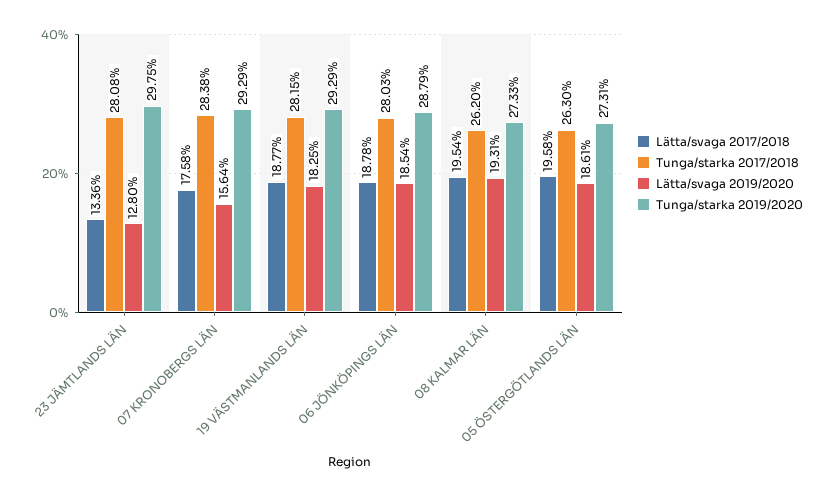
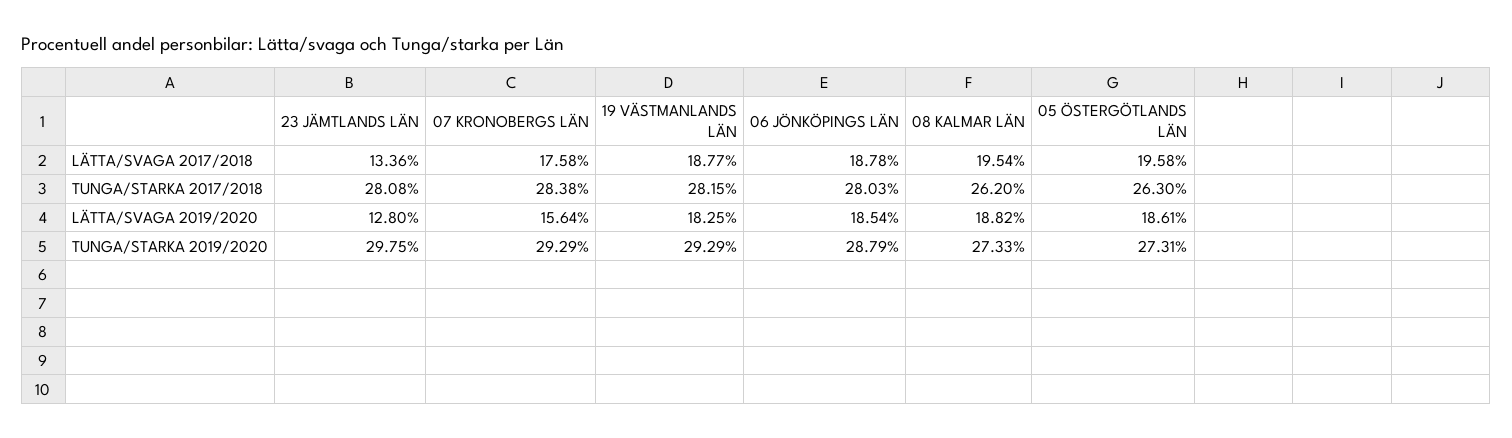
  {
    "Lätta/svaga 2017/2018": {
      "23 JÄMTLANDS LÄN": 13.36,
      "07 KRONOBERGS LÄN": 17.58,
      "19 VÄSTMANLANDS LÄN": 18.77,
      "06 JÖNKÖPINGS LÄN": 18.78,
      "08 KALMAR LÄN": 19.54,
      "05 ÖSTERGÖTLANDS LÄN": 19.58
    },
    "Tunga/starka 2017/2018": {
      "23 JÄMTLANDS LÄN": 28.08,
      "07 KRONOBERGS LÄN": 28.38,
      "19 VÄSTMANLANDS LÄN": 28.15,
      "06 JÖNKÖPINGS LÄN": 28.03,
      "08 KALMAR LÄN": 26.2,
      "05 ÖSTERGÖTLANDS LÄN": 26.3
    },
    "Lätta/svaga 2019/2020": {
      "23 JÄMTLANDS LÄN": 12.8,
      "07 KRONOBERGS LÄN": 15.64,
      "19 VÄSTMANLANDS LÄN": 18.25,
      "06 JÖNKÖPINGS LÄN": 18.54,
-     "08 KALMAR LÄN": 19.31,
+     "08 KALMAR LÄN": 18.82,
      "05 ÖSTERGÖTLANDS LÄN": 18.61
    },
    "Tunga/starka 2019/2020": {
      "23 JÄMTLANDS LÄN": 29.75,
      "07 KRONOBERGS LÄN": 29.29,
      "19 VÄSTMANLANDS LÄN": 29.29,
      "06 JÖNKÖPINGS LÄN": 28.79,
      "08 KALMAR LÄN": 27.33,
      "05 ÖSTERGÖTLANDS LÄN": 27.31
    }
  }

